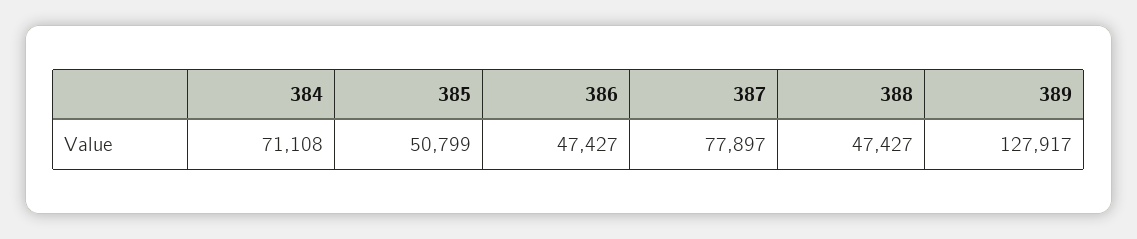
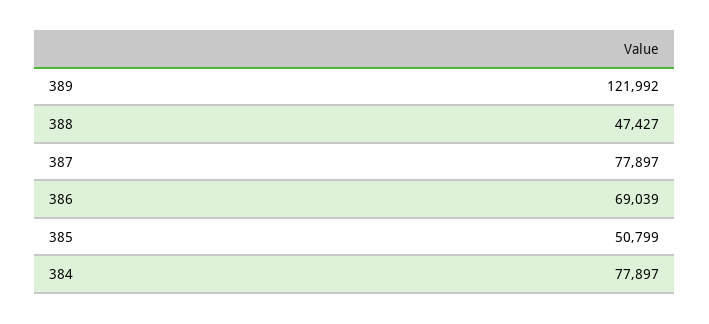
  {
-   "384": 71108,
+   "384": 77897,
    "385": 50799,
-   "386": 47427,
+   "386": 69039,
    "387": 77897,
    "388": 47427,
-   "389": 127917
+   "389": 121992
  }

